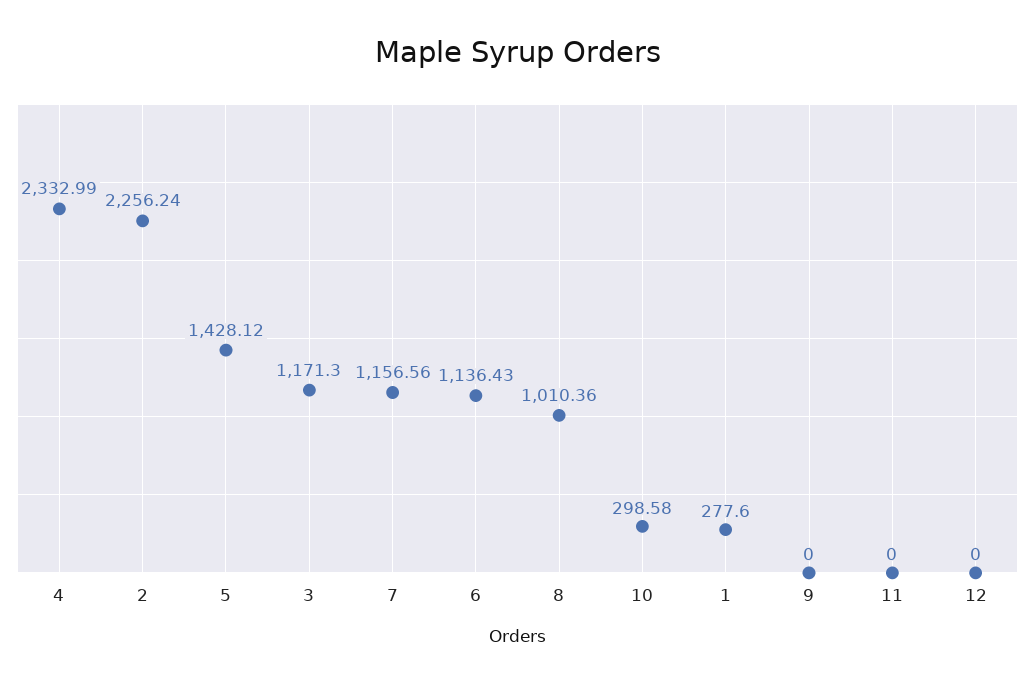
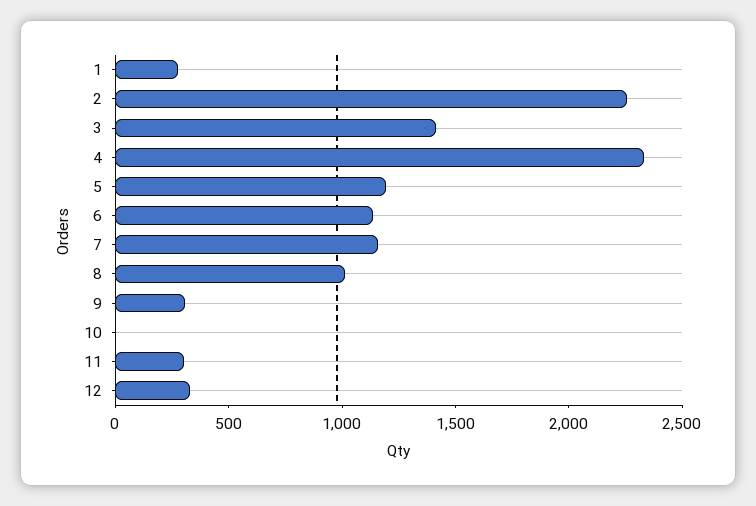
  {
    "4": 2332.99,
    "2": 2256.24,
-   "5": 1428.12,
+   "5": 1200,
-   "3": 1171.3,
+   "3": 1400,
    "7": 1156.56,
    "6": 1136.43,
    "8": 1010.36,
-   "10": 298.58,
+   "10": 0,
    "1": 277.6,
-   "9": 0,
+   "9": 300,
-   "11": 0,
+   "11": 300,
-   "12": 0
+   "12": 300
  }

